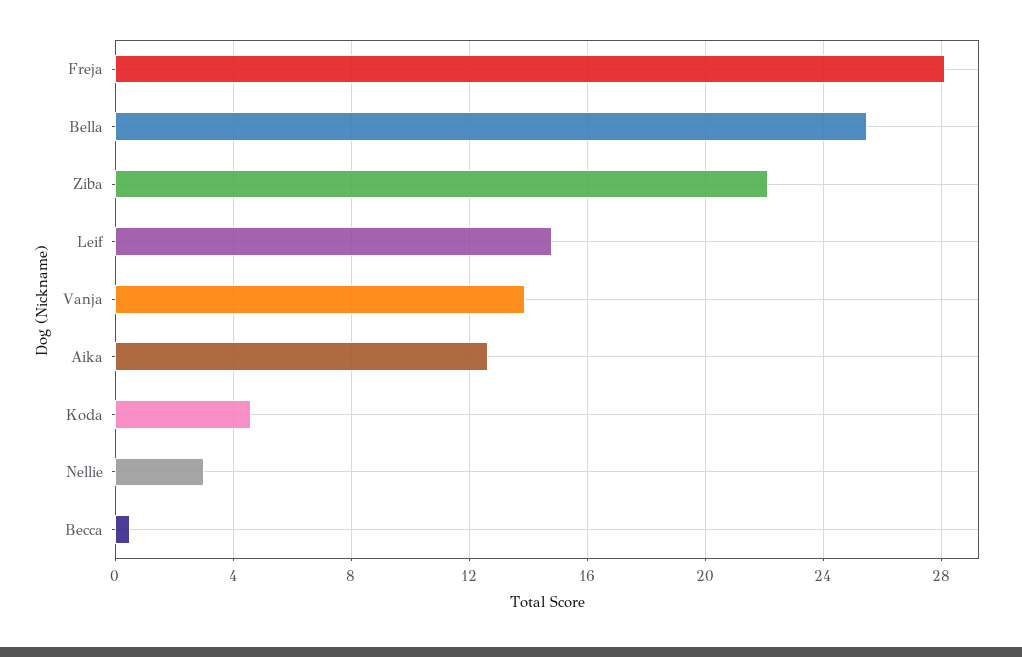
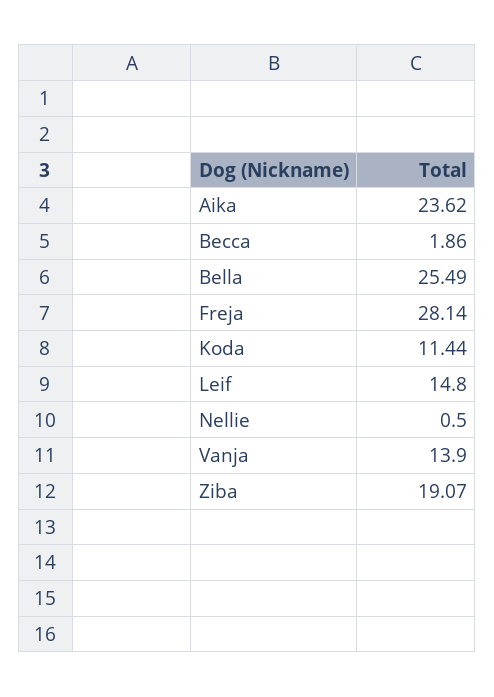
  {
    "Freja": 28.14,
    "Bella": 25.49,
-   "Ziba": 22,
+   "Ziba": 19.07,
    "Leif": 14.8,
    "Vanja": 13.9,
-   "Aika": 12.5,
+   "Aika": 23.62,
-   "Koda": 4.5,
+   "Koda": 11.44,
-   "Nellie": 3,
+   "Nellie": 0.5,
-   "Becca": 0.5
+   "Becca": 1.86
  }

